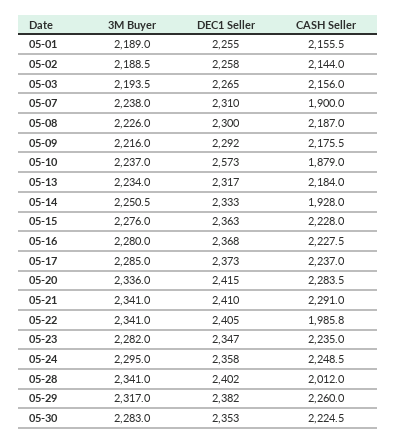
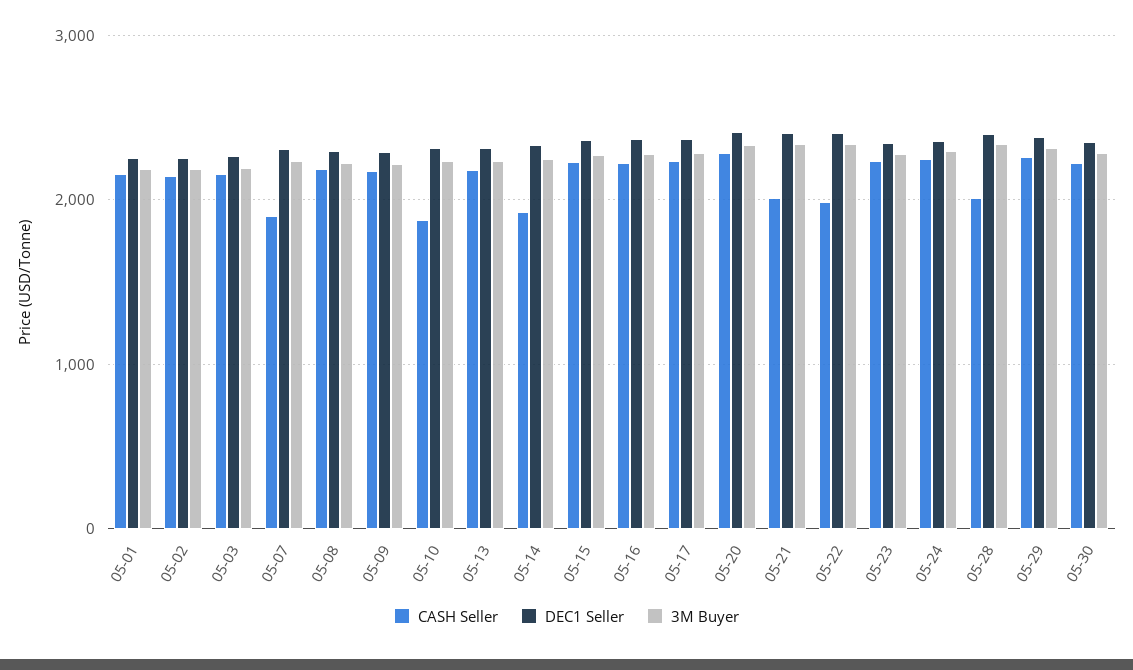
  {
    "3M Buyer": {
      "05-01": 2189,
      "05-02": 2188.5,
      "05-03": 2193.5,
      "05-07": 2238,
      "05-08": 2226,
      "05-09": 2216,
      "05-10": 2237,
      "05-13": 2234,
      "05-14": 2250.5,
      "05-15": 2276,
      "05-16": 2280,
      "05-17": 2285,
      "05-20": 2336,
      "05-21": 2341,
      "05-22": 2341,
      "05-23": 2282,
      "05-24": 2295,
      "05-28": 2341,
      "05-29": 2317,
      "05-30": 2283
    },
    "DEC1 Seller": {
      "05-01": 2255,
      "05-02": 2258,
      "05-03": 2265,
      "05-07": 2310,
      "05-08": 2300,
      "05-09": 2292,
-     "05-10": 2573,
+     "05-10": 2300,
      "05-13": 2317,
      "05-14": 2333,
      "05-15": 2363,
      "05-16": 2368,
      "05-17": 2373,
      "05-20": 2415,
      "05-21": 2410,
      "05-22": 2405,
      "05-23": 2347,
      "05-24": 2358,
      "05-28": 2402,
      "05-29": 2382,
      "05-30": 2353
    },
    "CASH Seller": {
      "05-01": 2155.5,
      "05-02": 2144,
      "05-03": 2156,
      "05-07": 1900,
      "05-08": 2187,
      "05-09": 2175.5,
      "05-10": 1879,
      "05-13": 2184,
      "05-14": 1928,
      "05-15": 2228,
      "05-16": 2227.5,
      "05-17": 2237,
      "05-20": 2283.5,
-     "05-21": 2291,
+     "05-21": 2000,
      "05-22": 1985.8,
      "05-23": 2235,
      "05-24": 2248.5,
      "05-28": 2012,
      "05-29": 2260,
      "05-30": 2224.5
    }
  }

